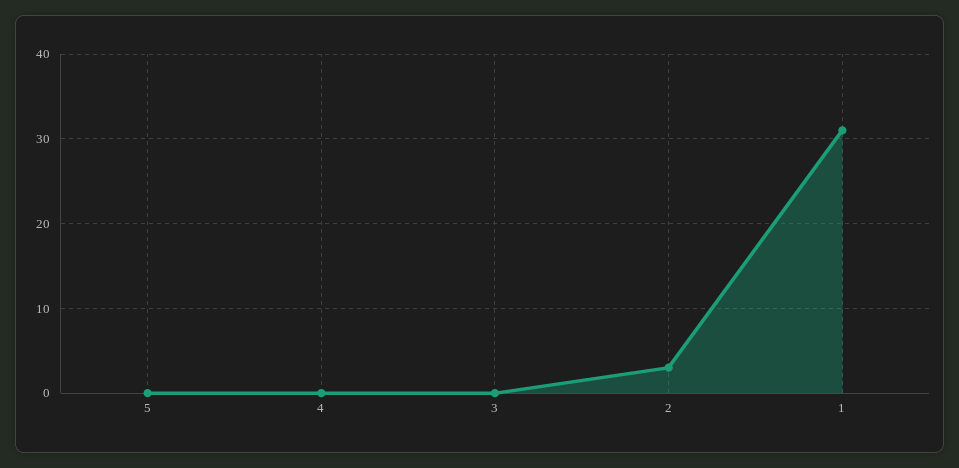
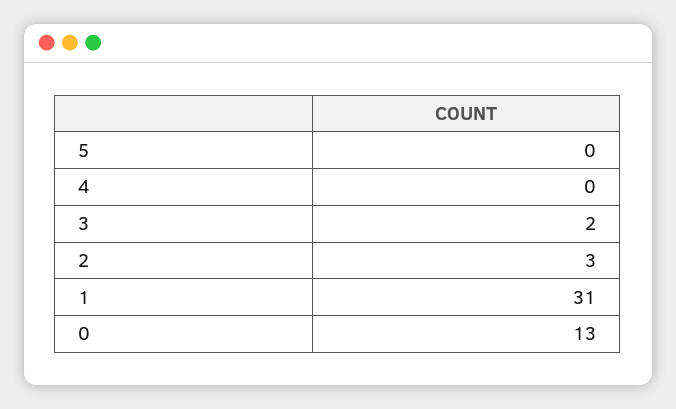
  {
    "5": 0,
    "4": 0,
-   "3": 0,
+   "3": 2,
    "2": 3,
-   "1": 31
+   "1": 31,
+   "0": 13
  }

